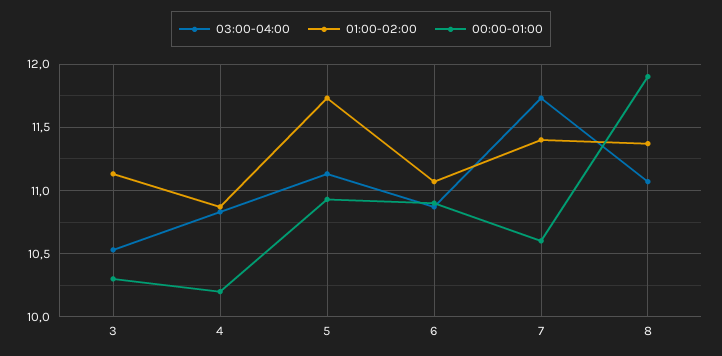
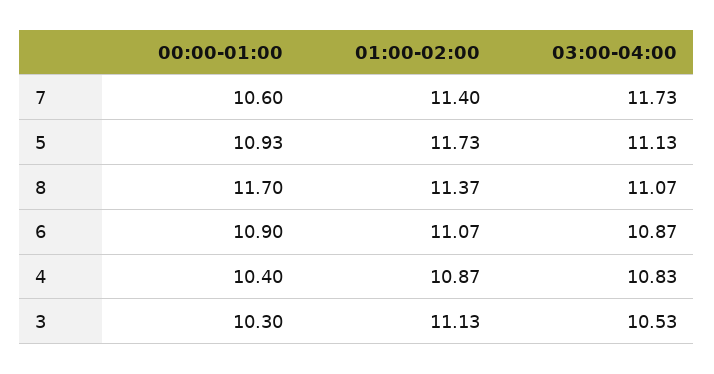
  {
    "03:00-04:00": {
      "3": 10.53,
      "4": 10.83,
      "5": 11.13,
      "6": 10.87,
      "7": 11.73,
      "8": 11.07
    },
    "01:00-02:00": {
      "3": 11.13,
      "4": 10.87,
      "5": 11.73,
      "6": 11.07,
      "7": 11.4,
      "8": 11.37
    },
    "00:00-01:00": {
      "3": 10.3,
-     "4": 10.2,
+     "4": 10.4,
      "5": 10.93,
      "6": 10.9,
      "7": 10.6,
-     "8": 11.9
+     "8": 11.7
    }
  }

